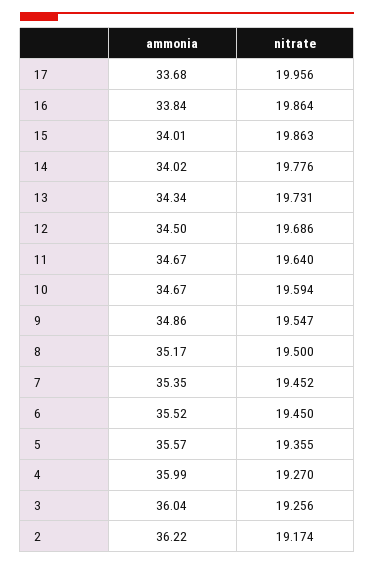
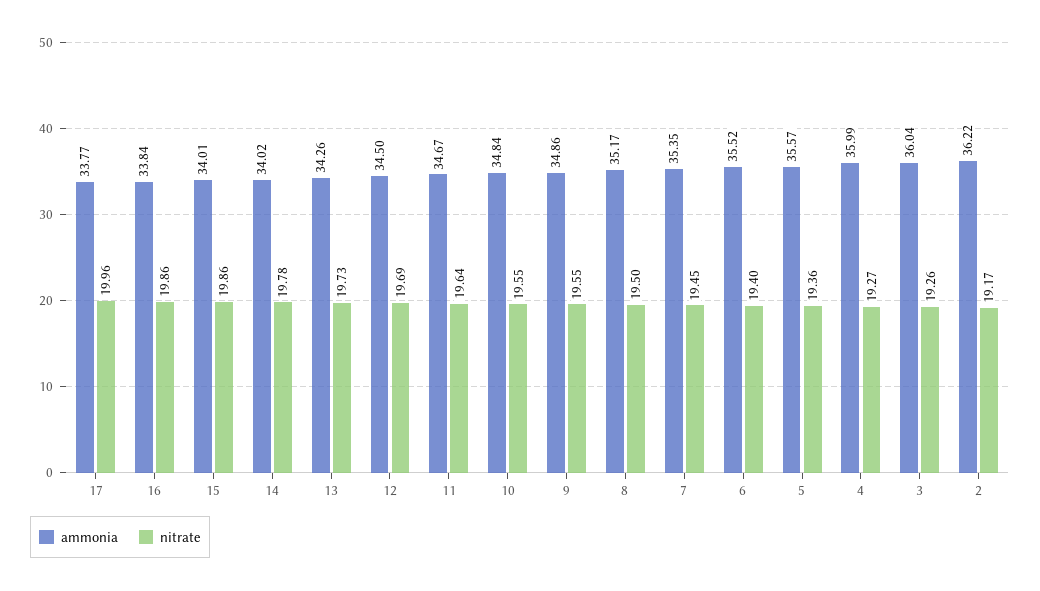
  {
    "ammonia": {
-     "17": 33.68,
+     "17": 33.77,
      "16": 33.84,
      "15": 34.01,
      "14": 34.02,
-     "13": 34.34,
+     "13": 34.26,
      "12": 34.5,
      "11": 34.67,
-     "10": 34.67,
+     "10": 34.84,
      "9": 34.86,
      "8": 35.17,
      "7": 35.35,
      "6": 35.52,
      "5": 35.57,
      "4": 35.99,
      "3": 36.04,
      "2": 36.22
    },
    "nitrate": {
      "17": 19.956,
      "16": 19.864,
      "15": 19.863,
      "14": 19.776,
      "13": 19.731,
      "12": 19.686,
      "11": 19.64,
-     "10": 19.594,
+     "10": 19.55,
      "9": 19.547,
      "8": 19.5,
      "7": 19.452,
-     "6": 19.45,
+     "6": 19.4,
      "5": 19.355,
      "4": 19.27,
      "3": 19.256,
      "2": 19.174
    }
  }

